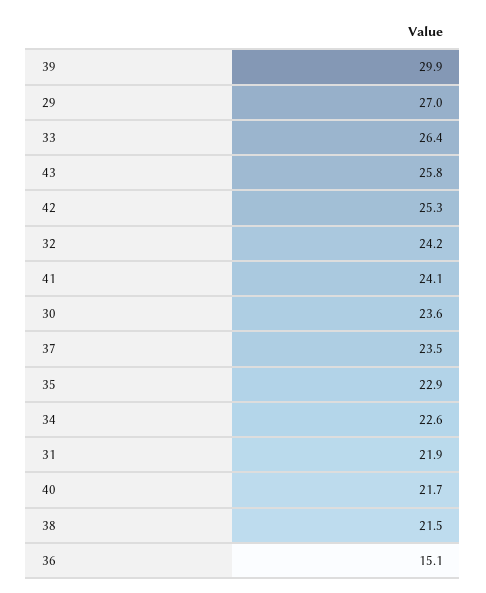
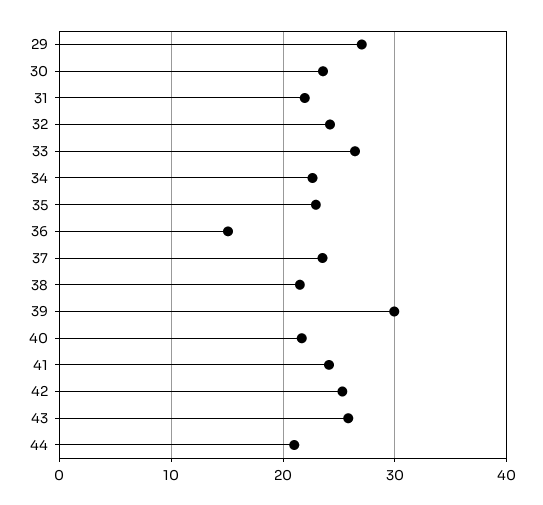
  {
    "39": 29.9,
    "29": 27,
    "33": 26.4,
    "43": 25.8,
    "42": 25.3,
    "32": 24.2,
    "41": 24.1,
    "30": 23.6,
    "37": 23.5,
    "35": 22.9,
    "34": 22.6,
    "31": 21.9,
    "40": 21.7,
    "38": 21.5,
-   "36": 15.1
+   "36": 15.1,
+   "44": 21
  }

